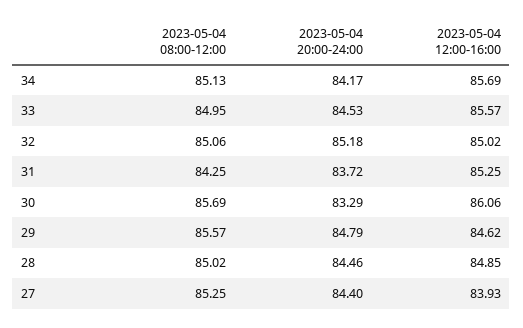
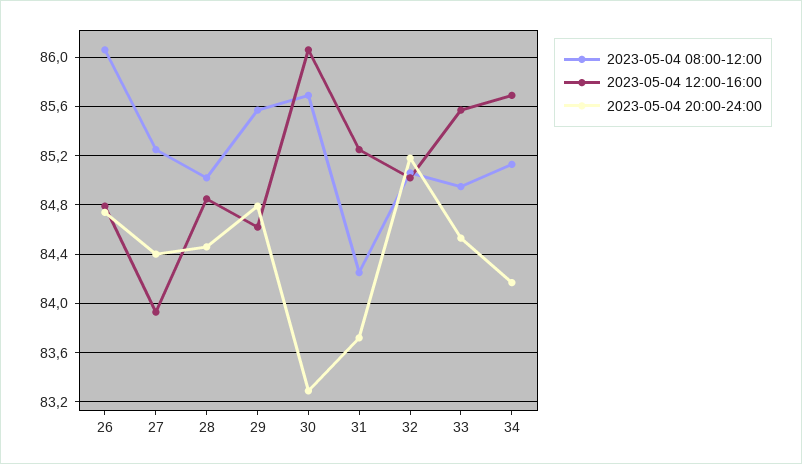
  {
    "2023-05-04 08:00-12:00": {
      "34": 85.13,
      "33": 84.95,
      "32": 85.06,
      "31": 84.25,
      "30": 85.69,
      "29": 85.57,
      "28": 85.02,
-     "27": 85.25
+     "27": 85.25,
+     "26": 86.05
    },
    "2023-05-04 20:00-24:00": {
      "34": 84.17,
      "33": 84.53,
      "32": 85.18,
      "31": 83.72,
      "30": 83.29,
      "29": 84.79,
      "28": 84.46,
-     "27": 84.4
+     "27": 84.4,
+     "26": 84.75
    },
    "2023-05-04 12:00-16:00": {
      "34": 85.69,
      "33": 85.57,
      "32": 85.02,
      "31": 85.25,
      "30": 86.06,
      "29": 84.62,
      "28": 84.85,
-     "27": 83.93
+     "27": 83.93,
+     "26": 84.8
    }
  }

